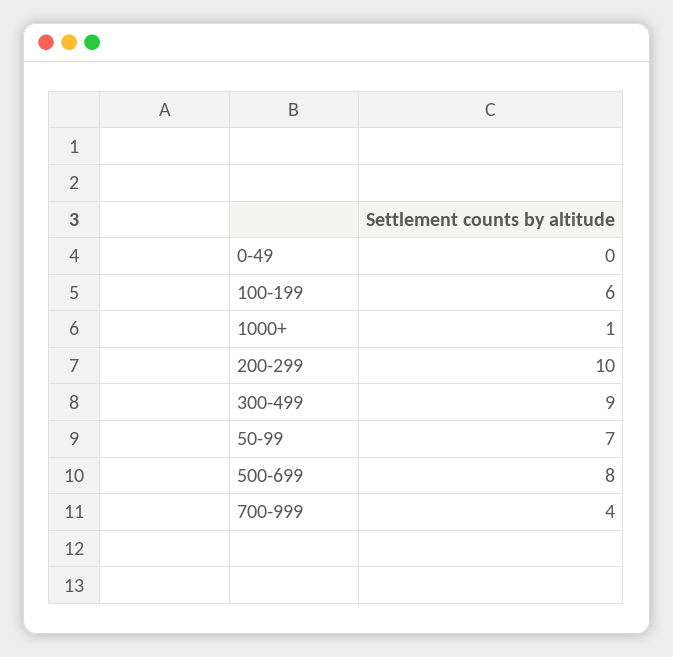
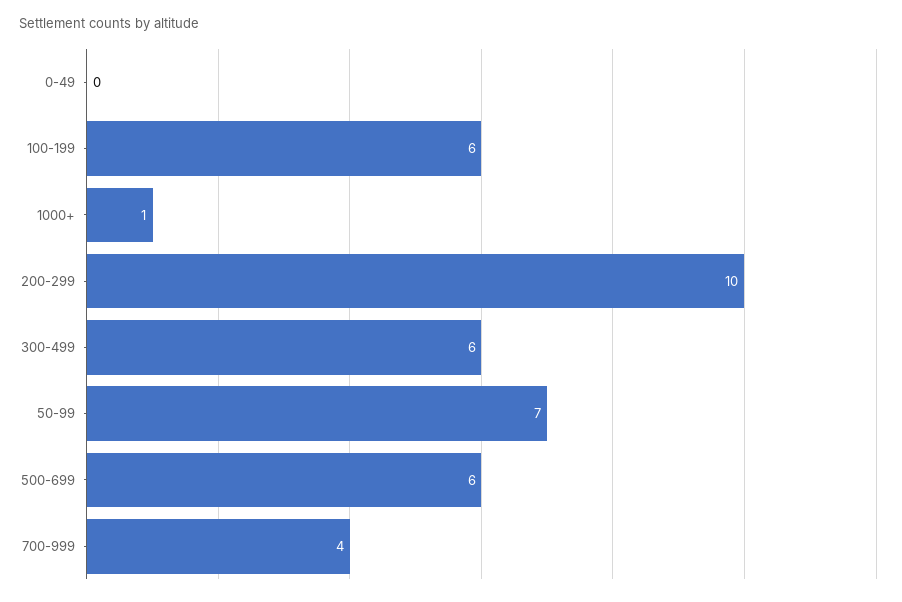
  {
    "0-49": 0,
    "100-199": 6,
    "1000+": 1,
    "200-299": 10,
-   "300-499": 9,
+   "300-499": 6,
    "50-99": 7,
-   "500-699": 8,
+   "500-699": 6,
    "700-999": 4
  }

